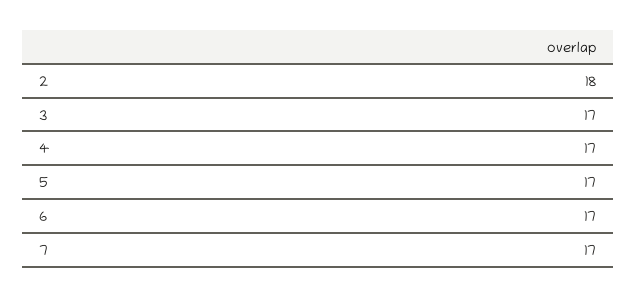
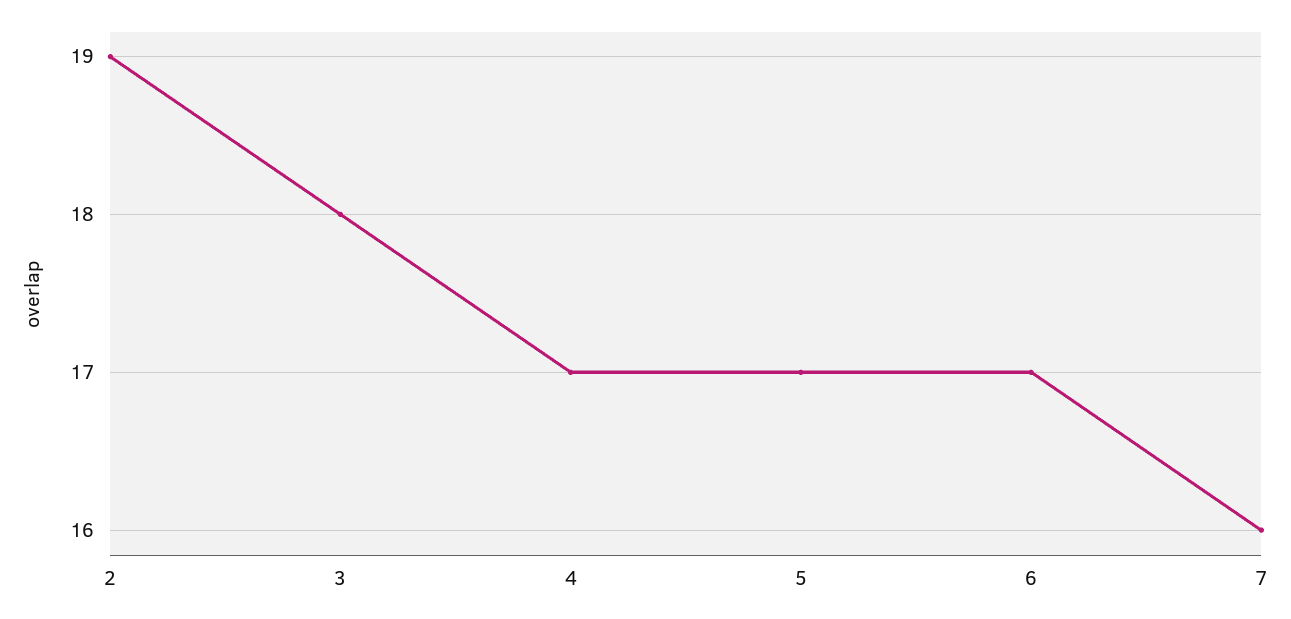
  {
-   "2": 18,
+   "2": 19,
-   "3": 17,
+   "3": 18,
    "4": 17,
    "5": 17,
    "6": 17,
-   "7": 17
+   "7": 16
  }

